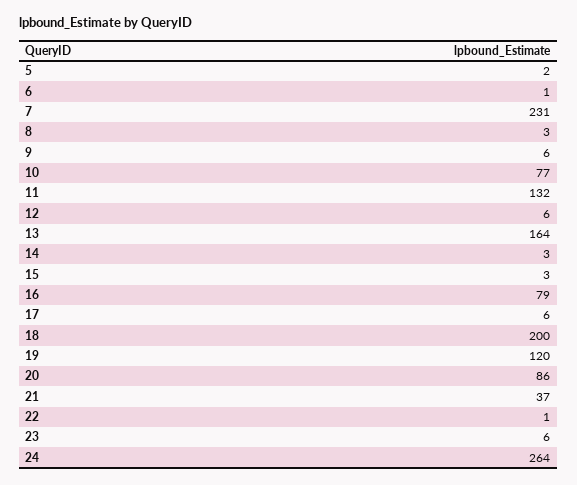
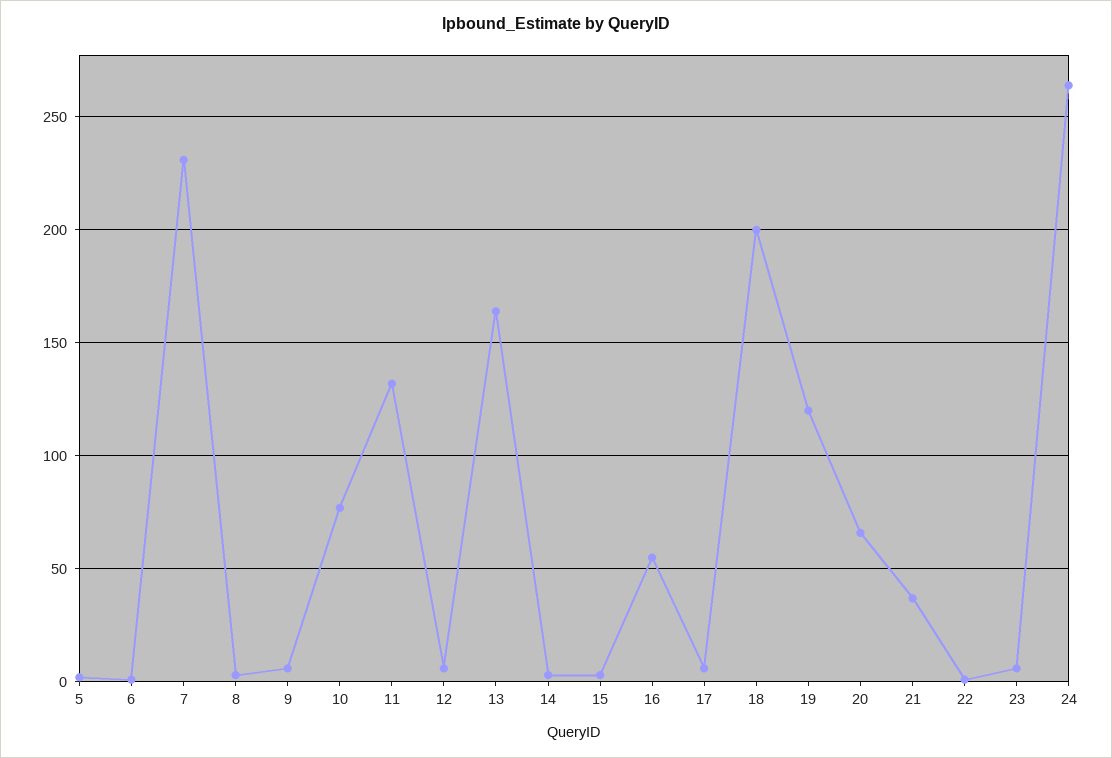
  {
    "5": 2,
    "6": 1,
    "7": 231,
    "8": 3,
    "9": 6,
    "10": 77,
    "11": 132,
    "12": 6,
    "13": 164,
    "14": 3,
    "15": 3,
-   "16": 79,
+   "16": 55,
    "17": 6,
    "18": 200,
    "19": 120,
-   "20": 86,
+   "20": 65,
    "21": 37,
    "22": 1,
    "23": 6,
    "24": 264
  }

